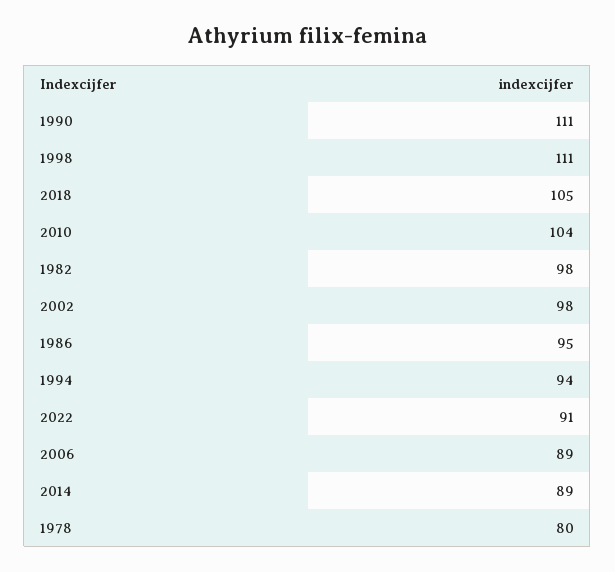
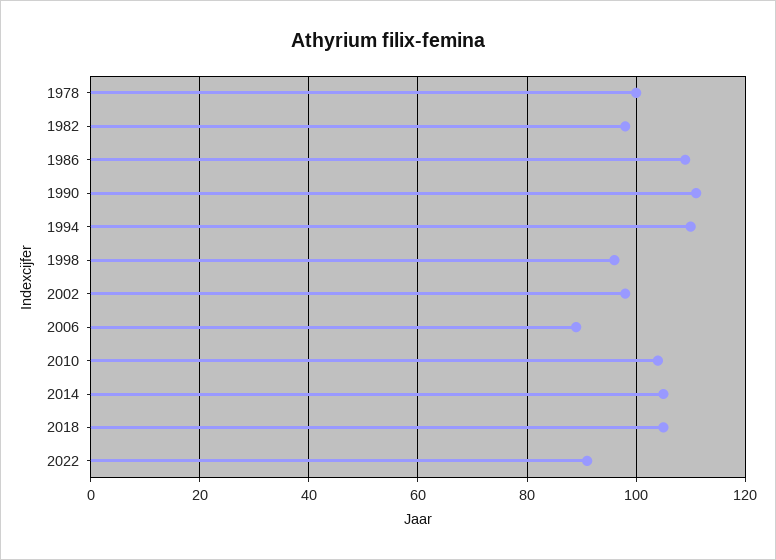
  {
    "1990": 111,
-   "1998": 111,
+   "1998": 95,
    "2018": 105,
    "2010": 104,
    "1982": 98,
    "2002": 98,
-   "1986": 95,
+   "1986": 110,
-   "1994": 94,
+   "1994": 110,
    "2022": 91,
    "2006": 89,
-   "2014": 89,
+   "2014": 105,
-   "1978": 80
+   "1978": 100
  }

